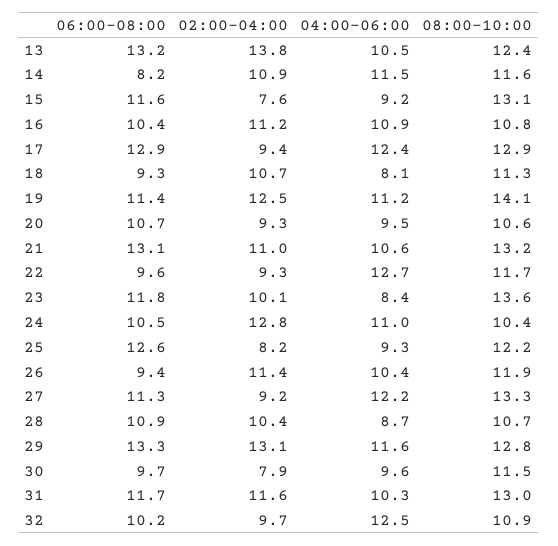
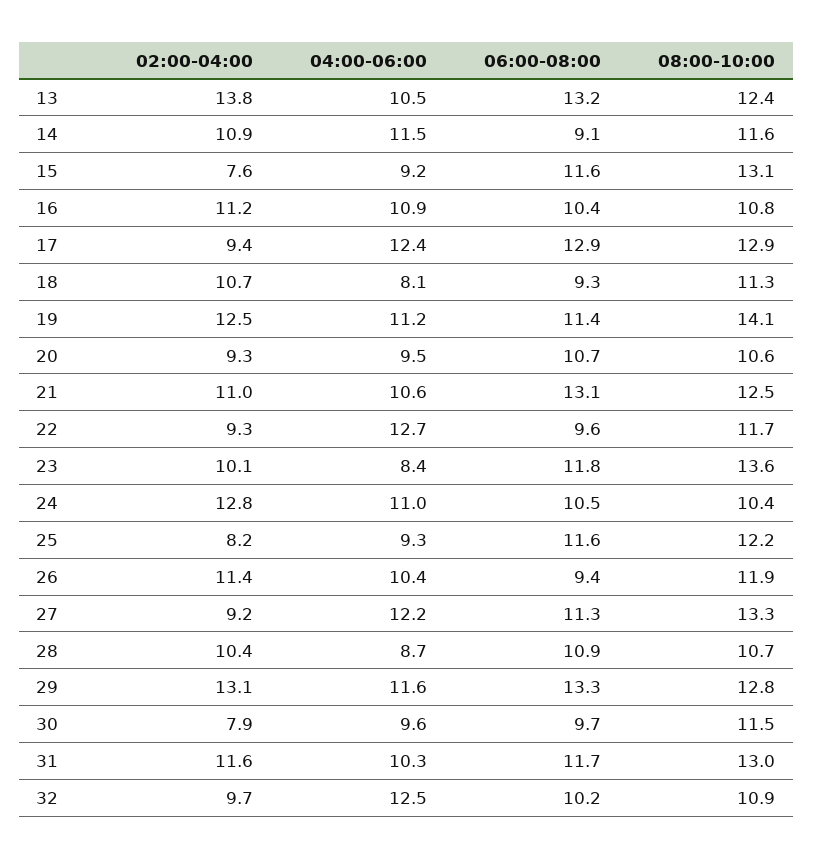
  {
    "06:00-08:00": {
      "13": 13.2,
-     "14": 8.2,
+     "14": 9.1,
      "15": 11.6,
      "16": 10.4,
      "17": 12.9,
      "18": 9.3,
      "19": 11.4,
      "20": 10.7,
      "21": 13.1,
      "22": 9.6,
      "23": 11.8,
      "24": 10.5,
-     "25": 12.6,
+     "25": 11.6,
      "26": 9.4,
      "27": 11.3,
      "28": 10.9,
      "29": 13.3,
      "30": 9.7,
      "31": 11.7,
      "32": 10.2
    },
    "02:00-04:00": {
      "13": 13.8,
      "14": 10.9,
      "15": 7.6,
      "16": 11.2,
      "17": 9.4,
      "18": 10.7,
      "19": 12.5,
      "20": 9.3,
      "21": 11,
      "22": 9.3,
      "23": 10.1,
      "24": 12.8,
      "25": 8.2,
      "26": 11.4,
      "27": 9.2,
      "28": 10.4,
      "29": 13.1,
      "30": 7.9,
      "31": 11.6,
      "32": 9.7
    },
    "04:00-06:00": {
      "13": 10.5,
      "14": 11.5,
      "15": 9.2,
      "16": 10.9,
      "17": 12.4,
      "18": 8.1,
      "19": 11.2,
      "20": 9.5,
      "21": 10.6,
      "22": 12.7,
      "23": 8.4,
      "24": 11,
      "25": 9.3,
      "26": 10.4,
      "27": 12.2,
      "28": 8.7,
      "29": 11.6,
      "30": 9.6,
      "31": 10.3,
      "32": 12.5
    },
    "08:00-10:00": {
      "13": 12.4,
      "14": 11.6,
      "15": 13.1,
      "16": 10.8,
      "17": 12.9,
      "18": 11.3,
      "19": 14.1,
      "20": 10.6,
-     "21": 13.2,
+     "21": 12.5,
      "22": 11.7,
      "23": 13.6,
      "24": 10.4,
      "25": 12.2,
      "26": 11.9,
      "27": 13.3,
      "28": 10.7,
      "29": 12.8,
      "30": 11.5,
      "31": 13,
      "32": 10.9
    }
  }

